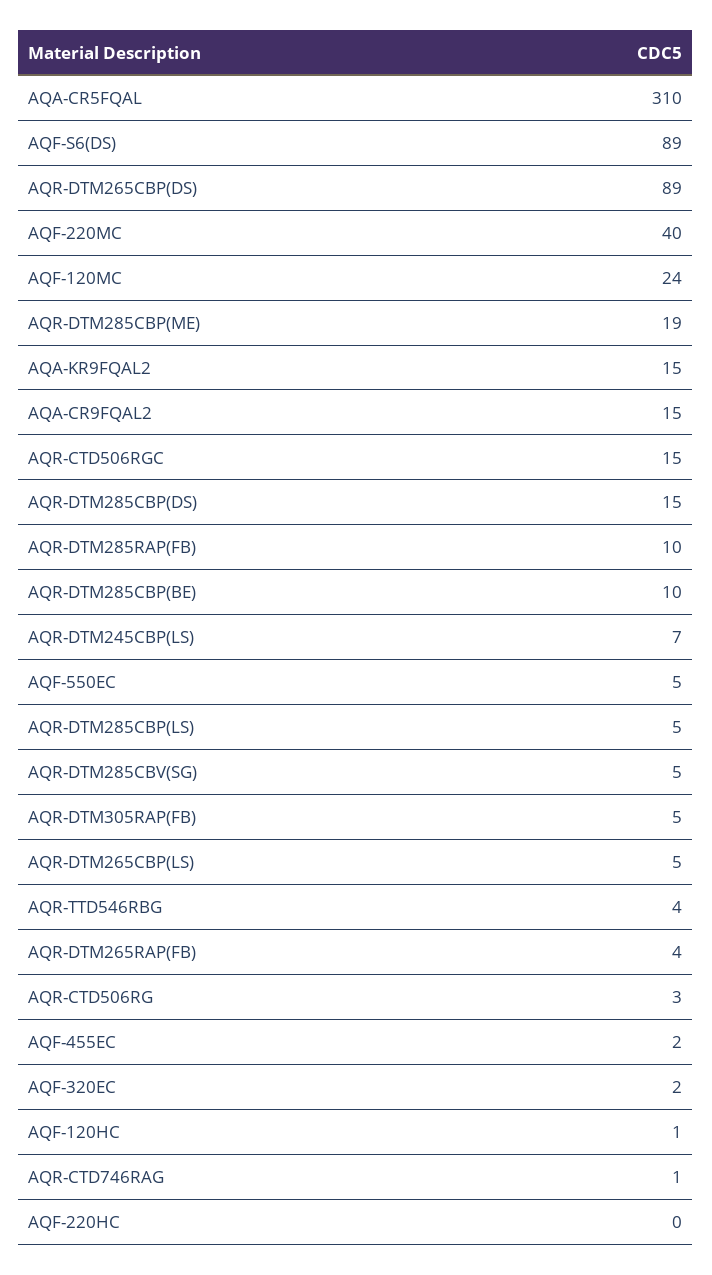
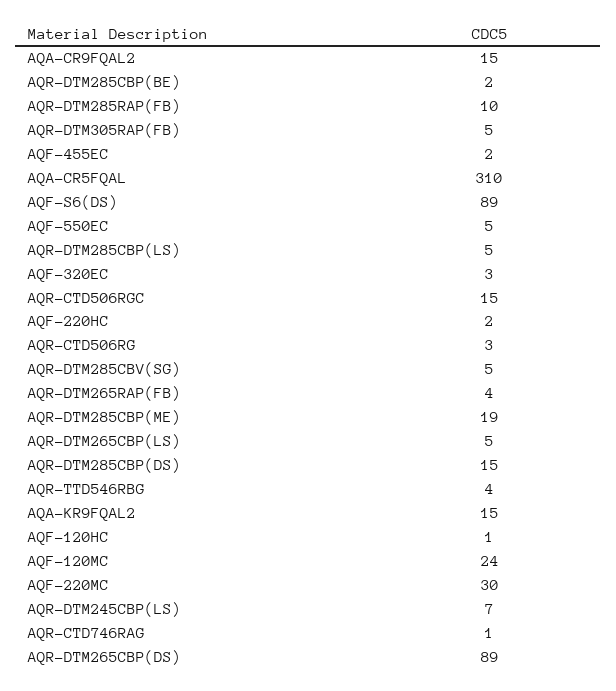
  {
    "AQA-CR5FQAL": 310,
    "AQF-S6(DS)": 89,
    "AQR-DTM265CBP(DS)": 89,
-   "AQF-220MC": 40,
+   "AQF-220MC": 30,
    "AQF-120MC": 24,
    "AQR-DTM285CBP(ME)": 19,
    "AQA-KR9FQAL2": 15,
    "AQA-CR9FQAL2": 15,
    "AQR-CTD506RGC": 15,
    "AQR-DTM285CBP(DS)": 15,
    "AQR-DTM285RAP(FB)": 10,
-   "AQR-DTM285CBP(BE)": 10,
+   "AQR-DTM285CBP(BE)": 2,
    "AQR-DTM245CBP(LS)": 7,
    "AQF-550EC": 5,
    "AQR-DTM285CBP(LS)": 5,
    "AQR-DTM285CBV(SG)": 5,
    "AQR-DTM305RAP(FB)": 5,
    "AQR-DTM265CBP(LS)": 5,
    "AQR-TTD546RBG": 4,
    "AQR-DTM265RAP(FB)": 4,
    "AQR-CTD506RG": 3,
    "AQF-455EC": 2,
-   "AQF-320EC": 2,
+   "AQF-320EC": 3,
    "AQF-120HC": 1,
    "AQR-CTD746RAG": 1,
-   "AQF-220HC": 0
+   "AQF-220HC": 2
  }

